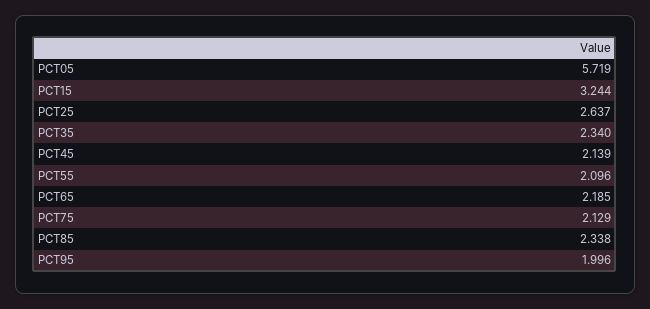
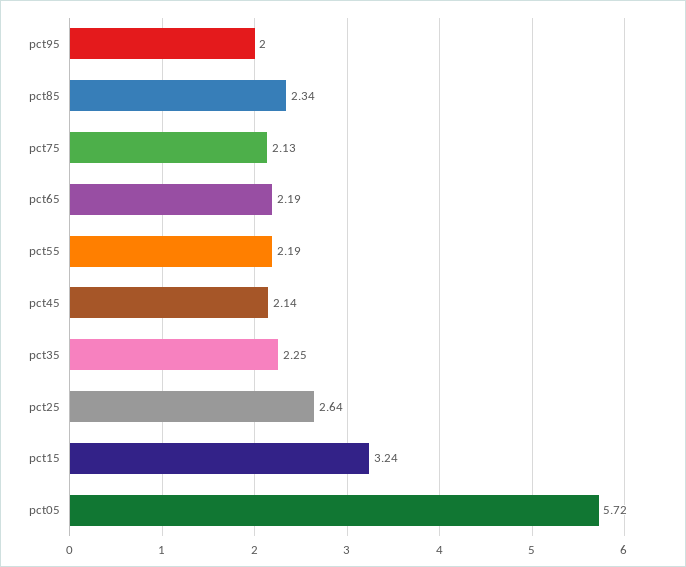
  {
    "PCT05": 5.719,
    "PCT15": 3.244,
    "PCT25": 2.637,
-   "PCT35": 2.34,
+   "PCT35": 2.25,
    "PCT45": 2.139,
-   "PCT55": 2.096,
+   "PCT55": 2.19,
    "PCT65": 2.185,
    "PCT75": 2.129,
    "PCT85": 2.338,
    "PCT95": 1.996
  }

